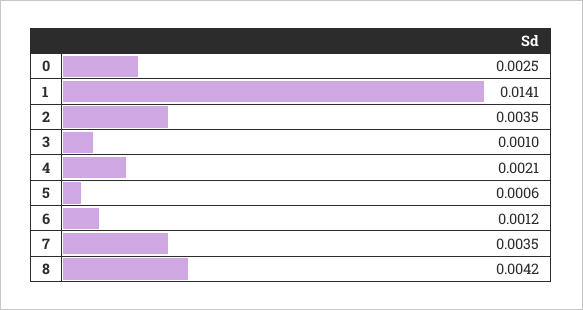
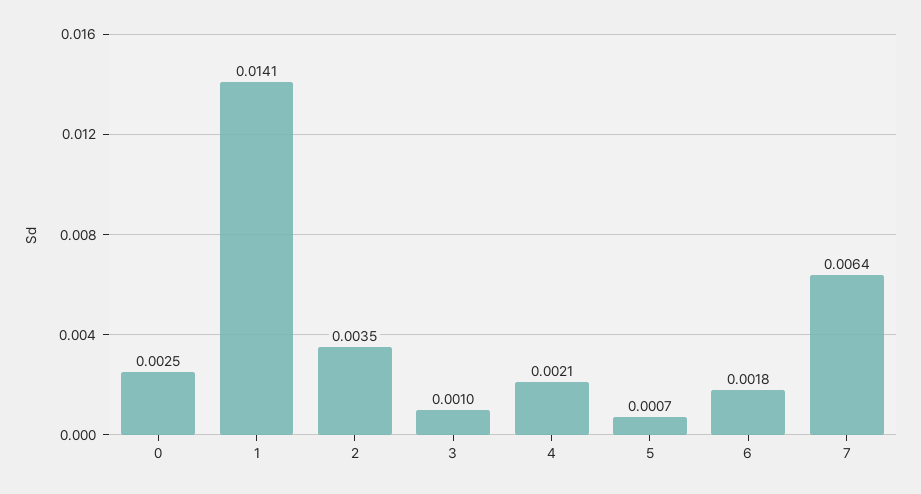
  {
    "0": 0.0025,
    "1": 0.0141,
    "2": 0.0035,
    "3": 0.001,
    "4": 0.0021,
-   "5": 0.0006,
+   "5": 0.0007,
-   "6": 0.0012,
+   "6": 0.0018,
-   "7": 0.0035,
+   "7": 0.0064
-   "8": 0.0042
  }

